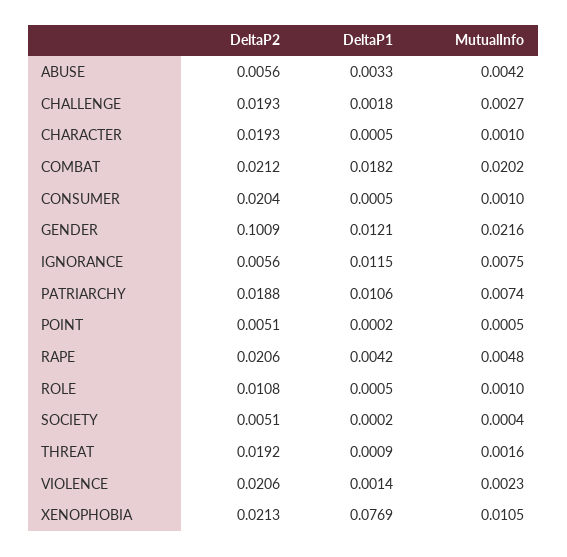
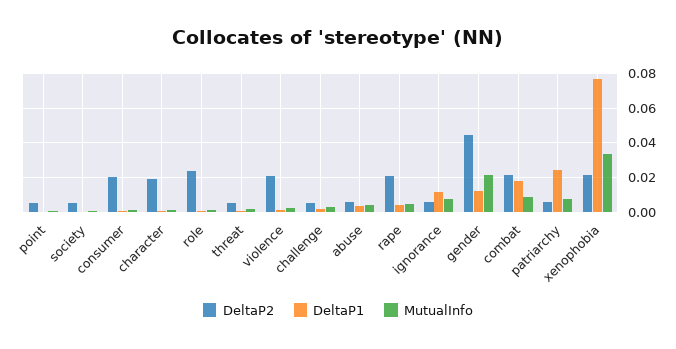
  {
    "DeltaP2": {
      "ABUSE": 0.0056,
-     "CHALLENGE": 0.0193,
+     "CHALLENGE": 0.005,
      "CHARACTER": 0.0193,
      "COMBAT": 0.0212,
      "CONSUMER": 0.0204,
-     "GENDER": 0.1009,
+     "GENDER": 0.045,
      "IGNORANCE": 0.0056,
-     "PATRIARCHY": 0.0188,
+     "PATRIARCHY": 0.005,
      "POINT": 0.0051,
      "RAPE": 0.0206,
-     "ROLE": 0.0108,
+     "ROLE": 0.025,
      "SOCIETY": 0.0051,
-     "THREAT": 0.0192,
+     "THREAT": 0.005,
      "VIOLENCE": 0.0206,
      "XENOPHOBIA": 0.0213
    },
    "DeltaP1": {
      "ABUSE": 0.0033,
      "CHALLENGE": 0.0018,
      "CHARACTER": 0.0005,
      "COMBAT": 0.0182,
      "CONSUMER": 0.0005,
      "GENDER": 0.0121,
      "IGNORANCE": 0.0115,
-     "PATRIARCHY": 0.0106,
+     "PATRIARCHY": 0.025,
      "POINT": 0.0002,
      "RAPE": 0.0042,
      "ROLE": 0.0005,
      "SOCIETY": 0.0002,
      "THREAT": 0.0009,
      "VIOLENCE": 0.0014,
      "XENOPHOBIA": 0.0769
    },
    "MutualInfo": {
      "ABUSE": 0.0042,
      "CHALLENGE": 0.0027,
      "CHARACTER": 0.001,
-     "COMBAT": 0.0202,
+     "COMBAT": 0.01,
      "CONSUMER": 0.001,
      "GENDER": 0.0216,
      "IGNORANCE": 0.0075,
      "PATRIARCHY": 0.0074,
      "POINT": 0.0005,
      "RAPE": 0.0048,
      "ROLE": 0.001,
      "SOCIETY": 0.0004,
      "THREAT": 0.0016,
      "VIOLENCE": 0.0023,
-     "XENOPHOBIA": 0.0105
+     "XENOPHOBIA": 0.035
    }
  }

